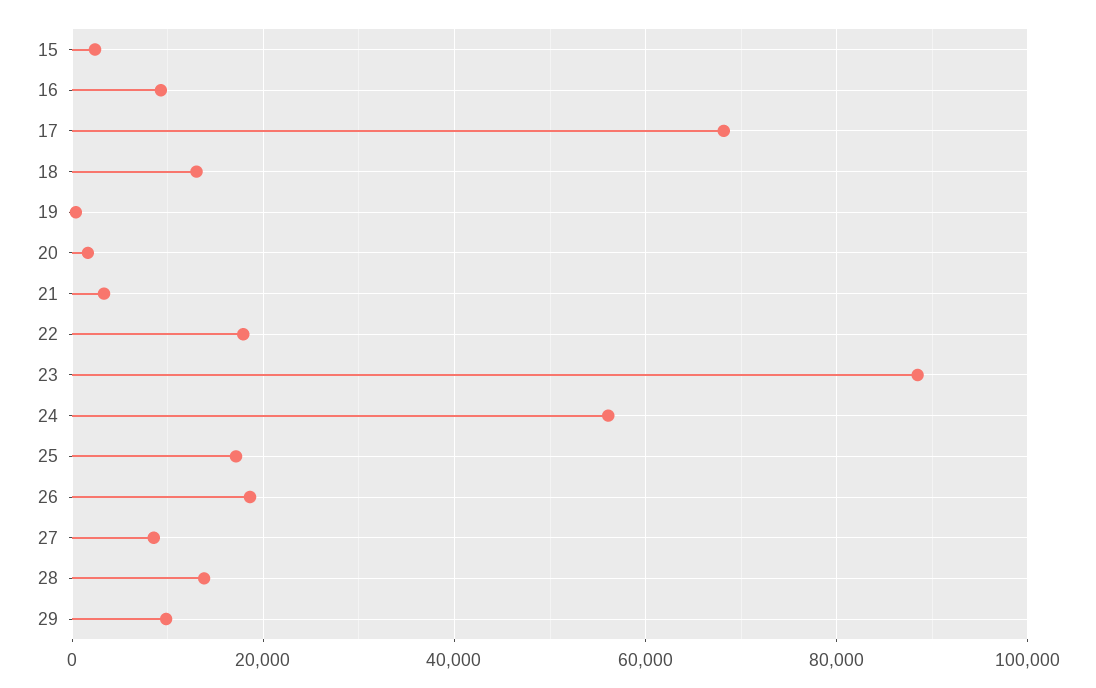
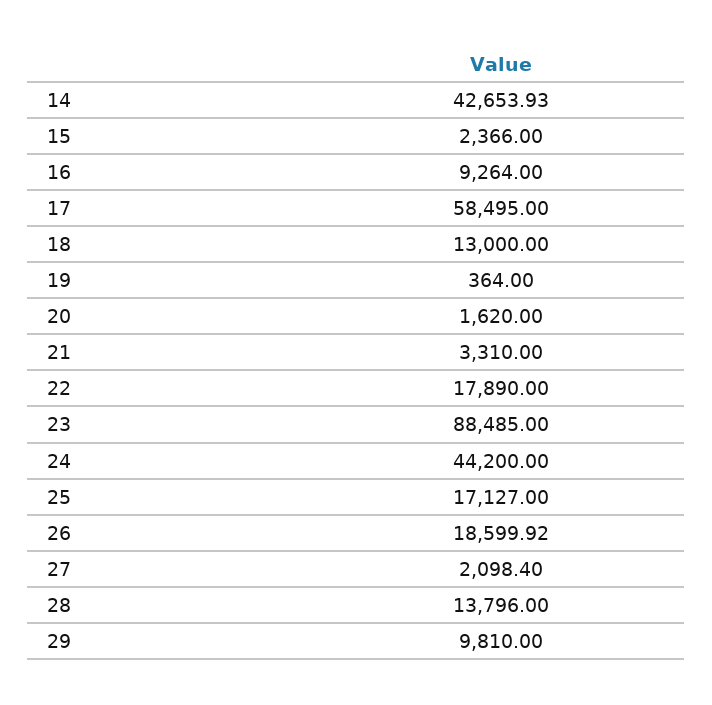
  {
    "15": 2366,
    "16": 9264,
-   "17": 68000,
+   "17": 58495,
    "18": 13000,
    "19": 364,
    "20": 1620,
    "21": 3310,
    "22": 17890,
    "23": 88485,
-   "24": 56000,
+   "24": 44200,
    "25": 17127,
    "26": 18599.92,
-   "27": 8000,
+   "27": 2098.4,
    "28": 13796,
-   "29": 9810
+   "29": 9810,
+   "14": 42653.93
  }

